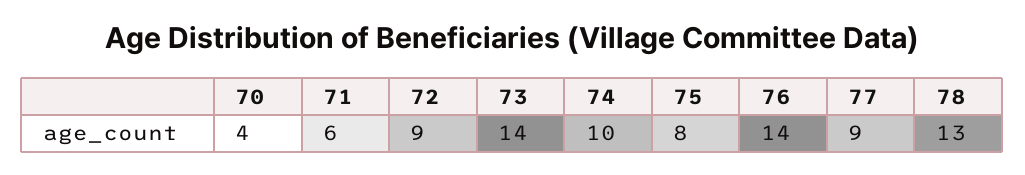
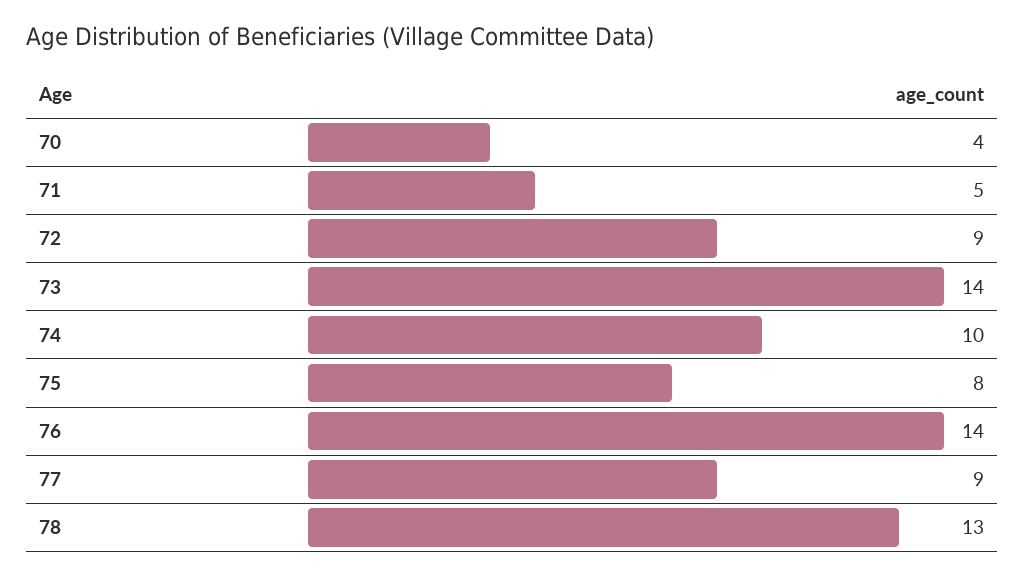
  {
    "70": 4,
-   "71": 6,
+   "71": 5,
    "72": 9,
    "73": 14,
    "74": 10,
    "75": 8,
    "76": 14,
    "77": 9,
    "78": 13
  }

